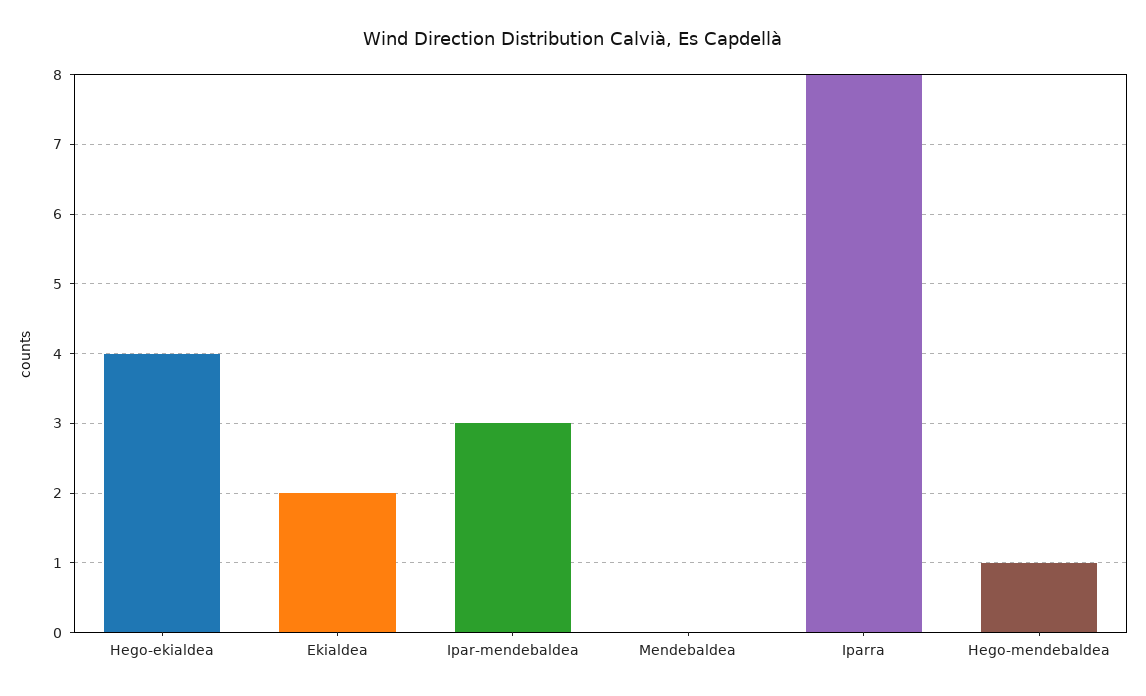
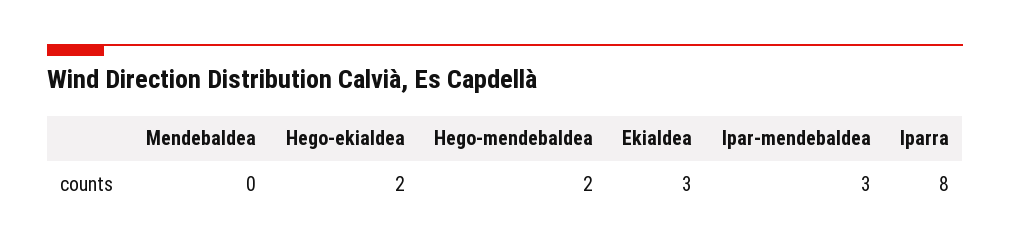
  {
-   "Hego-ekialdea": 4,
+   "Hego-ekialdea": 2,
-   "Ekialdea": 2,
+   "Ekialdea": 3,
    "Ipar-mendebaldea": 3,
    "Mendebaldea": 0,
    "Iparra": 8,
-   "Hego-mendebaldea": 1
+   "Hego-mendebaldea": 2
  }

